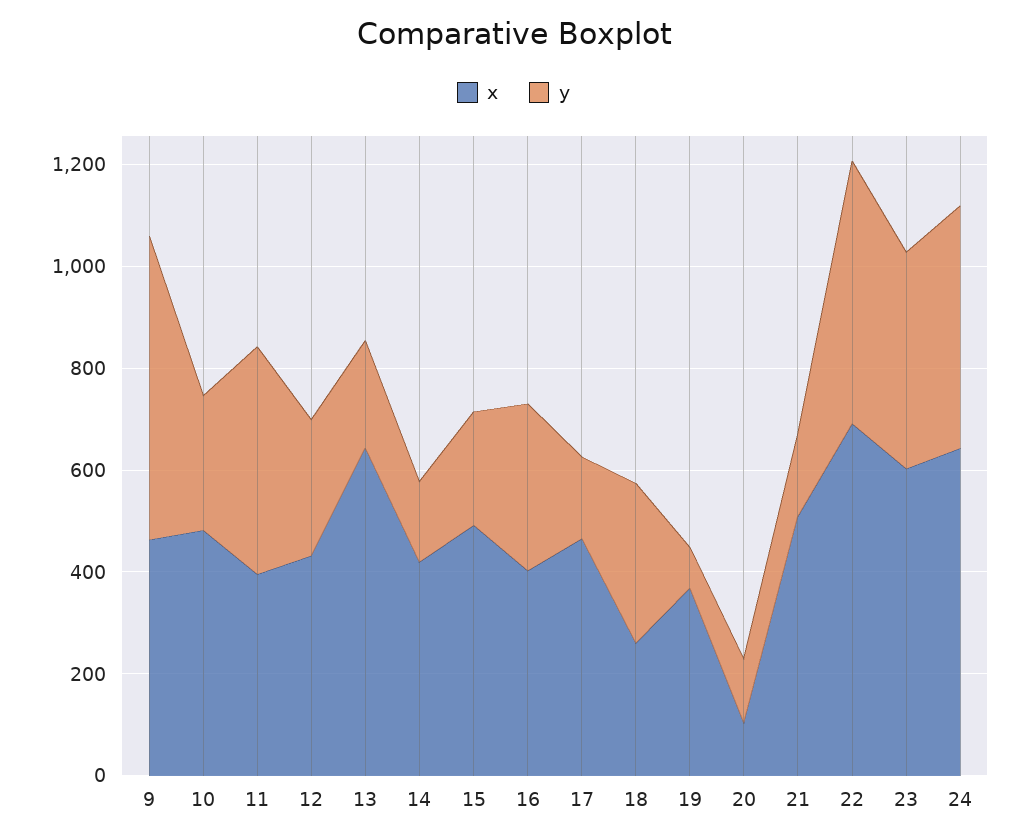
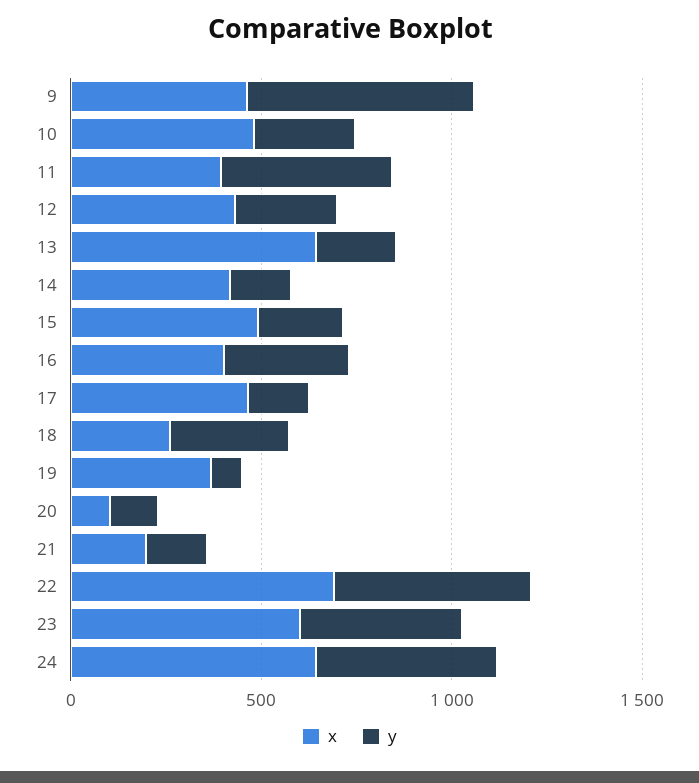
  {
    "x": {
      "9": 450,
      "10": 500,
      "11": 400,
      "12": 450,
      "13": 650,
      "14": 400,
      "15": 500,
      "16": 400,
      "17": 450,
      "18": 250,
      "19": 350,
      "20": 100,
-     "21": 500,
+     "21": 200,
      "22": 700,
      "23": 600,
      "24": 650
    },
    "y": {
      "9": 600,
      "10": 250,
      "11": 450,
      "12": 250,
      "13": 200,
      "14": 150,
      "15": 200,
      "16": 350,
      "17": 150,
      "18": 300,
      "19": 100,
      "20": 150,
      "21": 150,
      "22": 500,
      "23": 450,
      "24": 500
    }
  }

